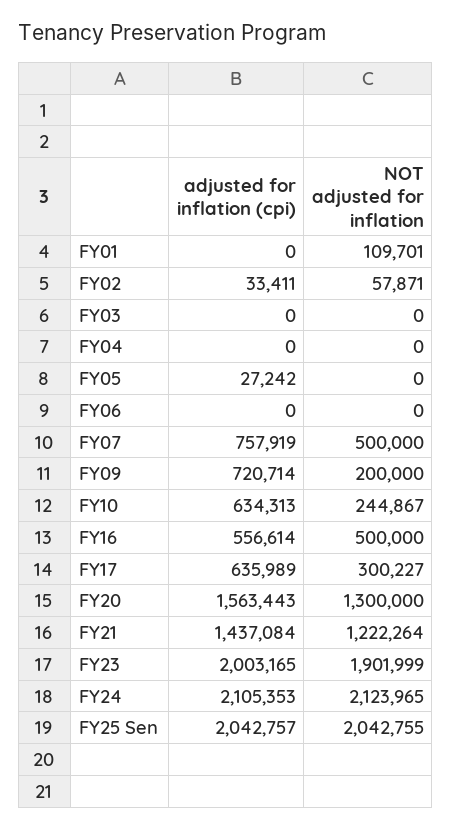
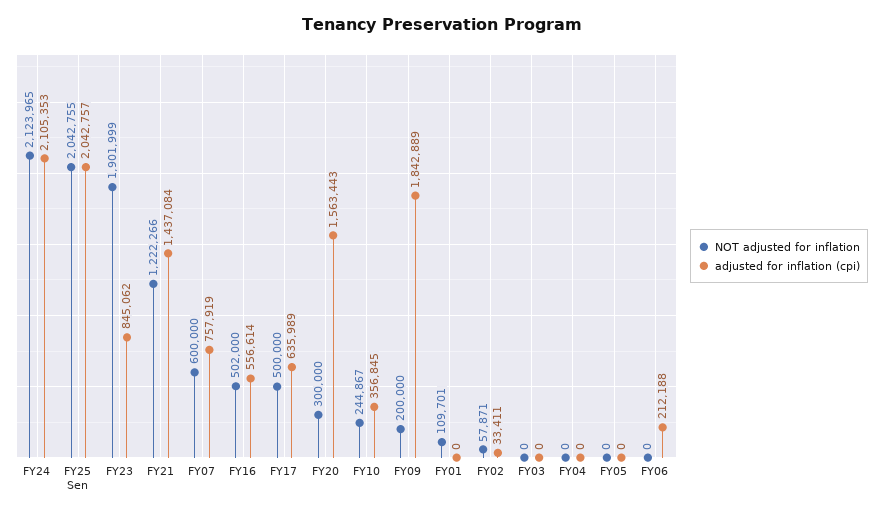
  {
    "adjusted for inflation (cpi)": {
      "FY01": 0,
      "FY02": 33411,
      "FY03": 0,
      "FY04": 0,
-     "FY05": 27242,
+     "FY05": 0,
-     "FY06": 0,
+     "FY06": 212188,
      "FY07": 757919,
-     "FY09": 720714,
+     "FY09": 1842889,
-     "FY10": 634313,
+     "FY10": 356845,
      "FY16": 556614,
      "FY17": 635989,
      "FY20": 1563443,
      "FY21": 1437084,
-     "FY23": 2003165,
+     "FY23": 845062,
      "FY24": 2105353,
      "FY25 Sen": 2042757
    },
    "NOT adjusted for inflation": {
      "FY01": 109701,
      "FY02": 57871,
      "FY03": 0,
      "FY04": 0,
      "FY05": 0,
      "FY06": 0,
-     "FY07": 500000,
+     "FY07": 600000,
      "FY09": 200000,
      "FY10": 244867,
-     "FY16": 500000,
+     "FY16": 502000,
-     "FY17": 300227,
+     "FY17": 500000,
-     "FY20": 1300000,
+     "FY20": 300000,
-     "FY21": 1222264,
+     "FY21": 1222266,
      "FY23": 1901999,
      "FY24": 2123965,
      "FY25 Sen": 2042755
    }
  }

